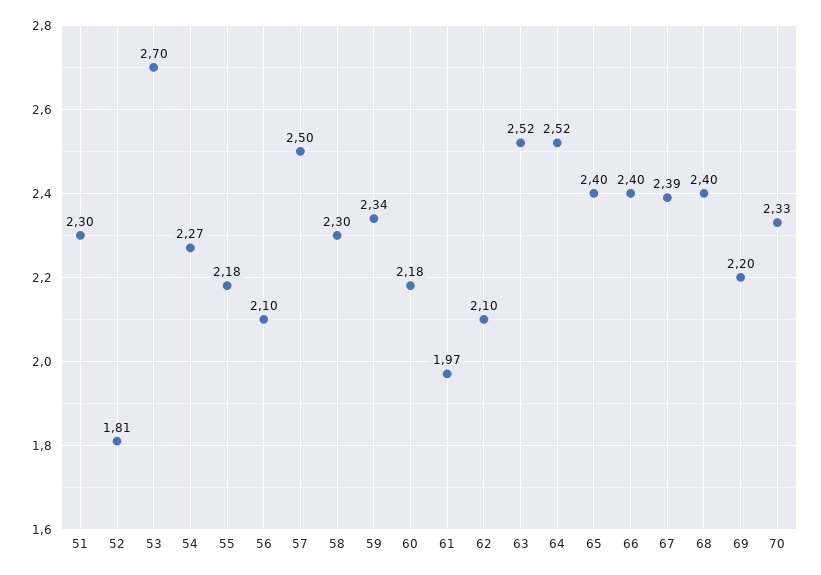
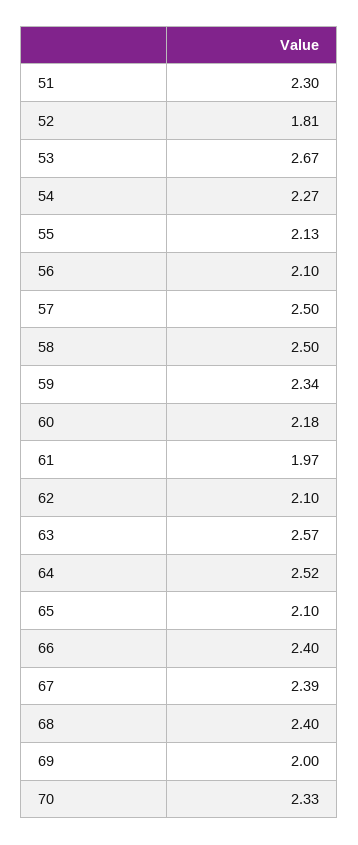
  {
    "51": 2.3,
    "52": 1.81,
-   "53": 2.7,
+   "53": 2.67,
    "54": 2.27,
-   "55": 2.18,
+   "55": 2.13,
    "56": 2.1,
    "57": 2.5,
-   "58": 2.3,
+   "58": 2.5,
    "59": 2.34,
    "60": 2.18,
    "61": 1.97,
    "62": 2.1,
-   "63": 2.52,
+   "63": 2.57,
    "64": 2.52,
-   "65": 2.4,
+   "65": 2.1,
    "66": 2.4,
    "67": 2.39,
    "68": 2.4,
-   "69": 2.2,
+   "69": 2,
    "70": 2.33
  }

